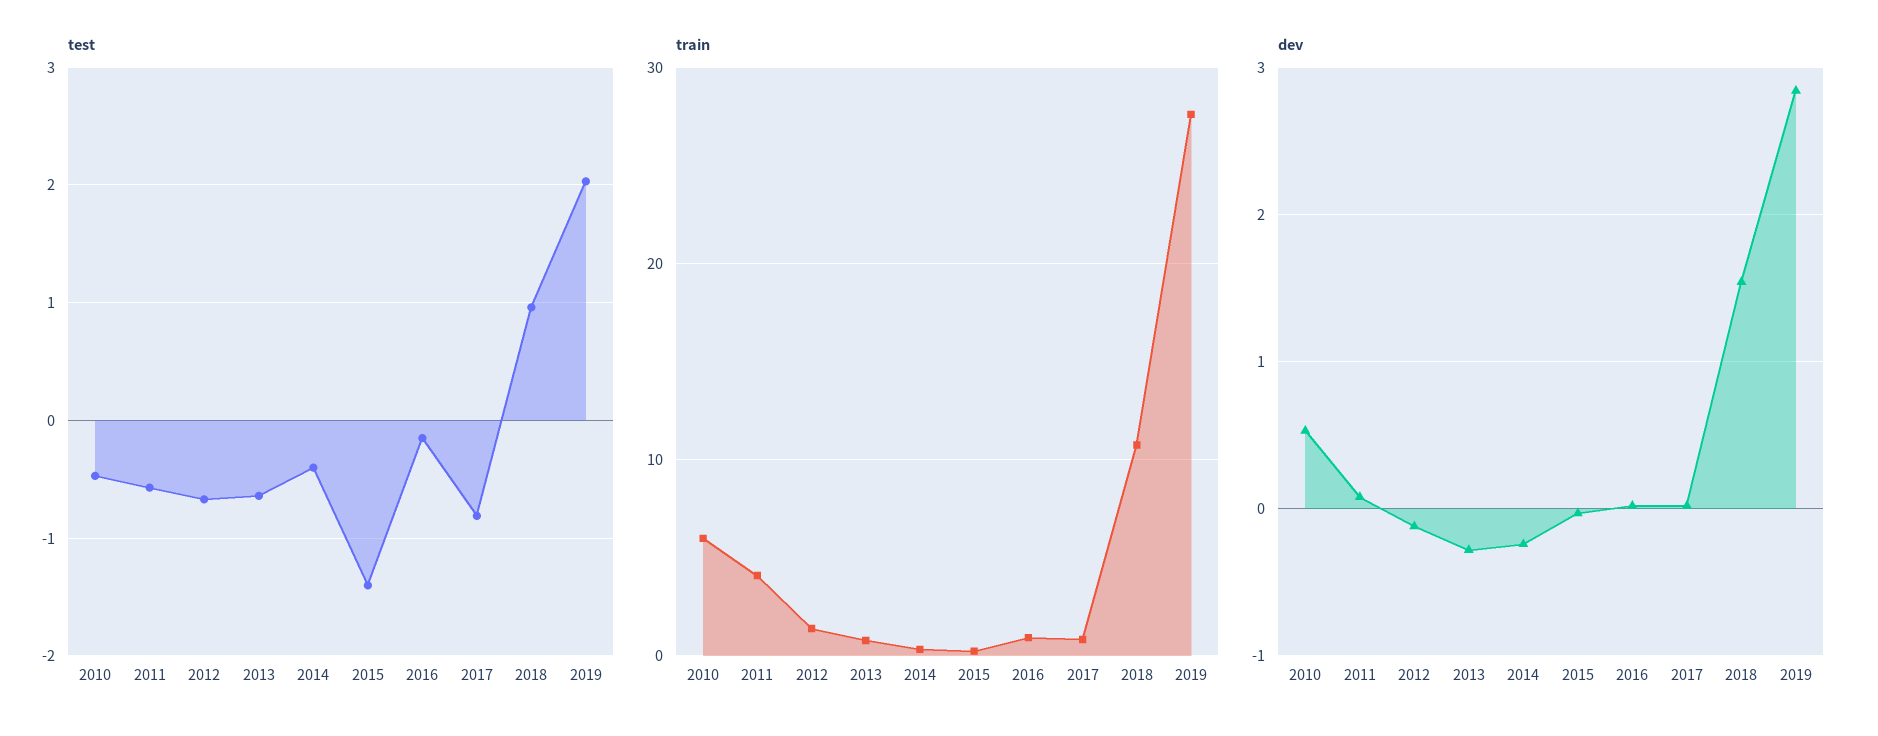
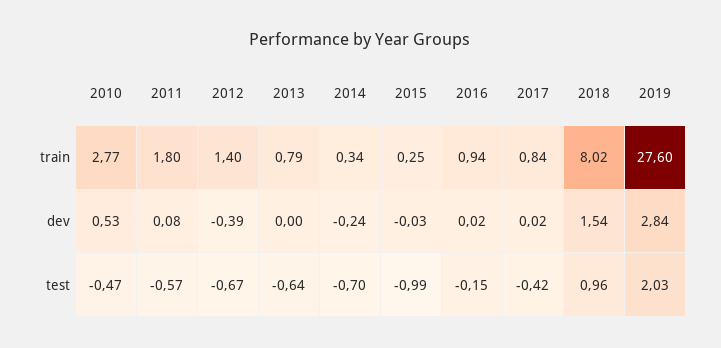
  {
    "test": {
      "2010": -0.47,
      "2011": -0.57,
      "2012": -0.67,
      "2013": -0.64,
-     "2014": -0.4,
+     "2014": -0.7,
-     "2015": -1.4,
+     "2015": -0.99,
      "2016": -0.15,
-     "2017": -0.8,
+     "2017": -0.42,
      "2018": 0.96,
      "2019": 2.03
    },
    "train": {
-     "2010": 6,
+     "2010": 2.77,
-     "2011": 4,
+     "2011": 1.8,
      "2012": 1.4,
      "2013": 0.79,
      "2014": 0.34,
      "2015": 0.25,
      "2016": 0.94,
      "2017": 0.84,
-     "2018": 11,
+     "2018": 8.02,
      "2019": 27.6
    },
    "dev": {
      "2010": 0.53,
      "2011": 0.08,
-     "2012": -0.1,
+     "2012": -0.39,
-     "2013": -0.3,
+     "2013": 0,
      "2014": -0.24,
      "2015": -0.03,
      "2016": 0.02,
      "2017": 0.02,
      "2018": 1.54,
      "2019": 2.84
    }
  }

